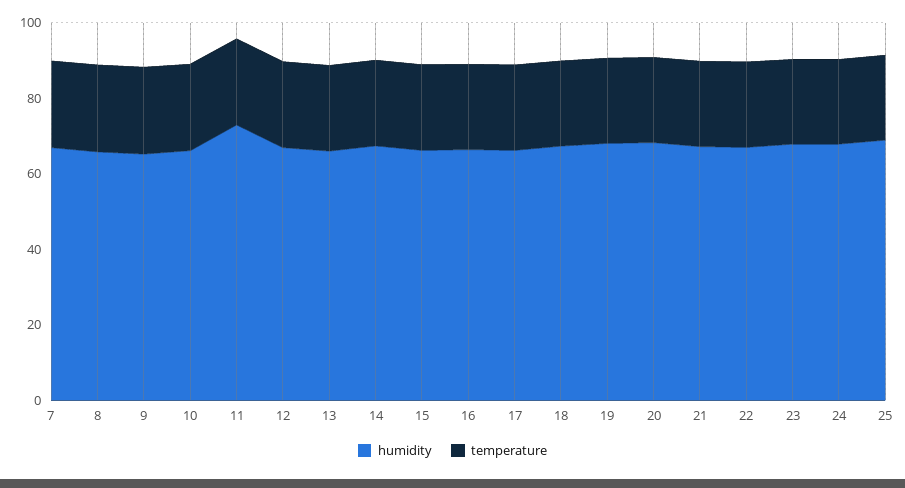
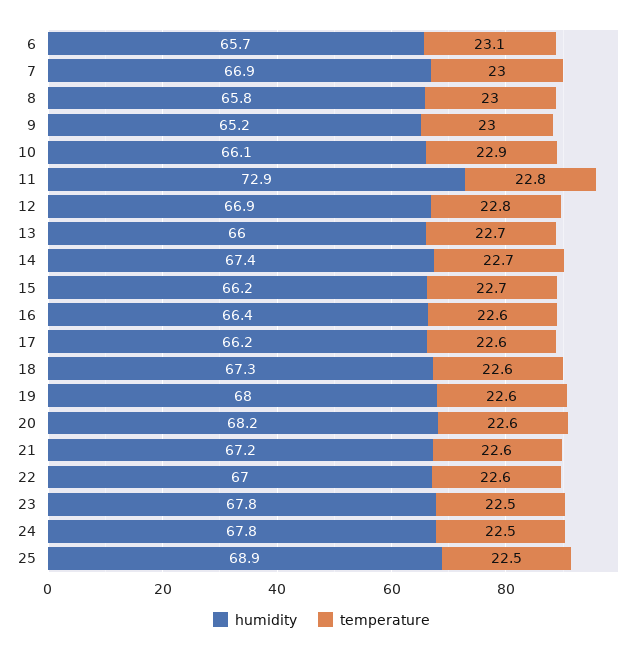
  {
    "humidity": {
      "7": 66.9,
      "8": 65.8,
      "9": 65.2,
      "10": 66.1,
      "11": 72.9,
      "12": 66.9,
      "13": 66,
      "14": 67.4,
      "15": 66.2,
      "16": 66.4,
      "17": 66.2,
      "18": 67.3,
      "19": 68,
      "20": 68.2,
      "21": 67.2,
      "22": 67,
      "23": 67.8,
      "24": 67.8,
-     "25": 68.9
+     "25": 68.9,
+     "6": 65.7
    },
    "temperature": {
      "7": 23,
      "8": 23,
      "9": 23,
      "10": 22.9,
      "11": 22.8,
      "12": 22.8,
      "13": 22.7,
      "14": 22.7,
      "15": 22.7,
      "16": 22.6,
      "17": 22.6,
      "18": 22.6,
      "19": 22.6,
      "20": 22.6,
      "21": 22.6,
      "22": 22.6,
      "23": 22.5,
      "24": 22.5,
-     "25": 22.5
+     "25": 22.5,
+     "6": 23.1
    }
  }

